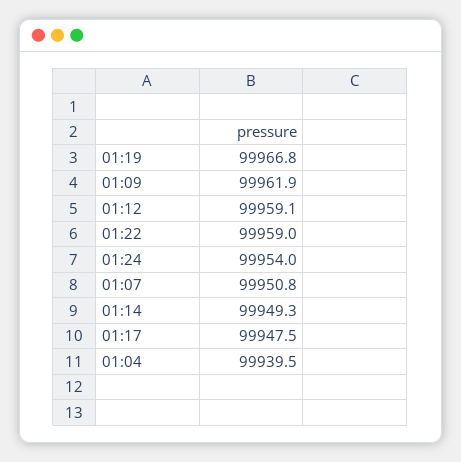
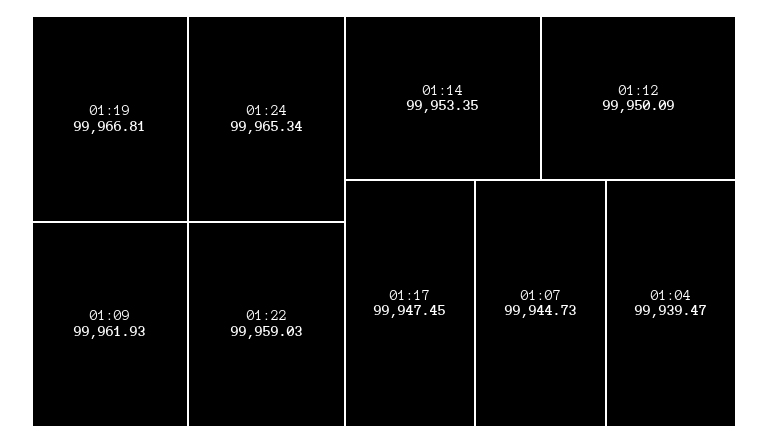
  {
    "01:19": 99966.81,
    "01:09": 99961.93,
-   "01:12": 99959.1,
+   "01:12": 99950.09,
    "01:22": 99959.03,
-   "01:24": 99954,
+   "01:24": 99965.34,
-   "01:07": 99950.8,
+   "01:07": 99944.73,
-   "01:14": 99949.3,
+   "01:14": 99953.35,
    "01:17": 99947.45,
    "01:04": 99939.47
  }

